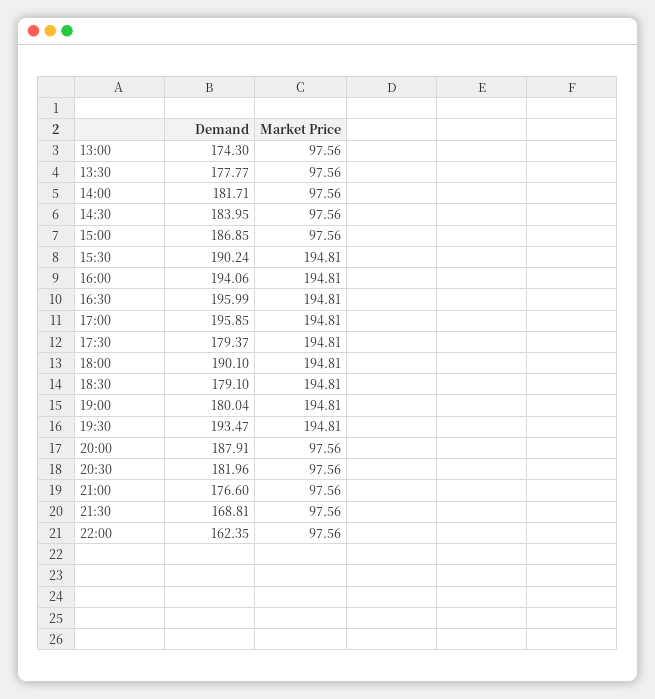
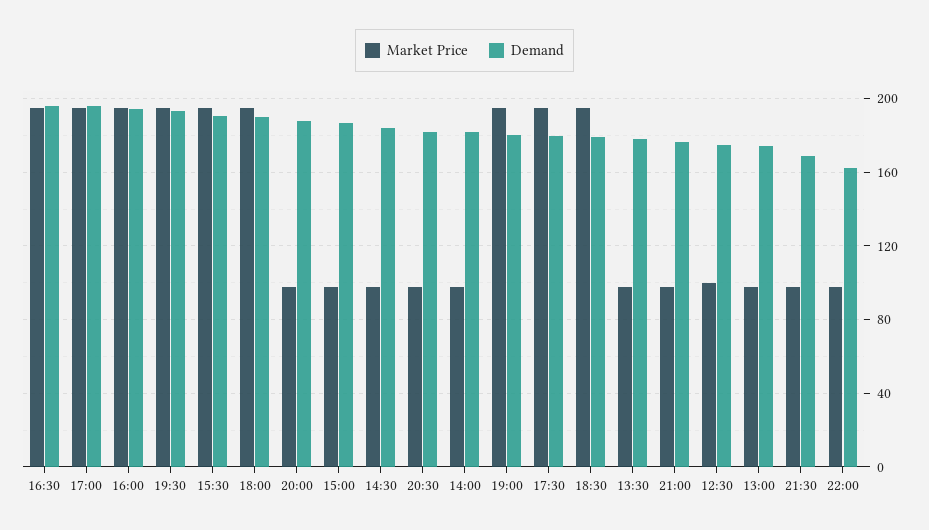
  {
    "Demand": {
      "13:00": 174.3,
      "13:30": 177.77,
      "14:00": 181.71,
      "14:30": 183.95,
      "15:00": 186.85,
      "15:30": 190.24,
      "16:00": 194.06,
      "16:30": 195.99,
      "17:00": 195.85,
      "17:30": 179.37,
      "18:00": 190.1,
      "18:30": 179.1,
      "19:00": 180.04,
      "19:30": 193.47,
      "20:00": 187.91,
      "20:30": 181.96,
      "21:00": 176.6,
      "21:30": 168.81,
-     "22:00": 162.35
+     "22:00": 162.35,
+     "12:30": 175
    },
    "Market Price": {
      "13:00": 97.56,
      "13:30": 97.56,
      "14:00": 97.56,
      "14:30": 97.56,
      "15:00": 97.56,
      "15:30": 194.81,
      "16:00": 194.81,
      "16:30": 194.81,
      "17:00": 194.81,
      "17:30": 194.81,
      "18:00": 194.81,
      "18:30": 194.81,
      "19:00": 194.81,
      "19:30": 194.81,
      "20:00": 97.56,
      "20:30": 97.56,
      "21:00": 97.56,
      "21:30": 97.56,
-     "22:00": 97.56
+     "22:00": 97.56,
+     "12:30": 100
    }
  }

